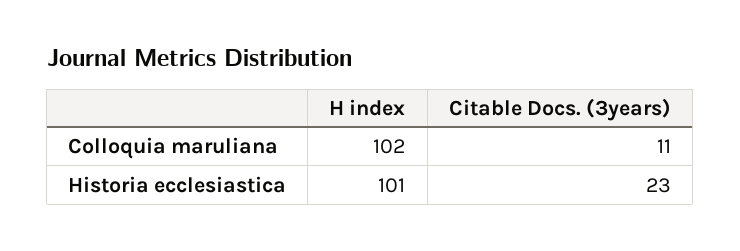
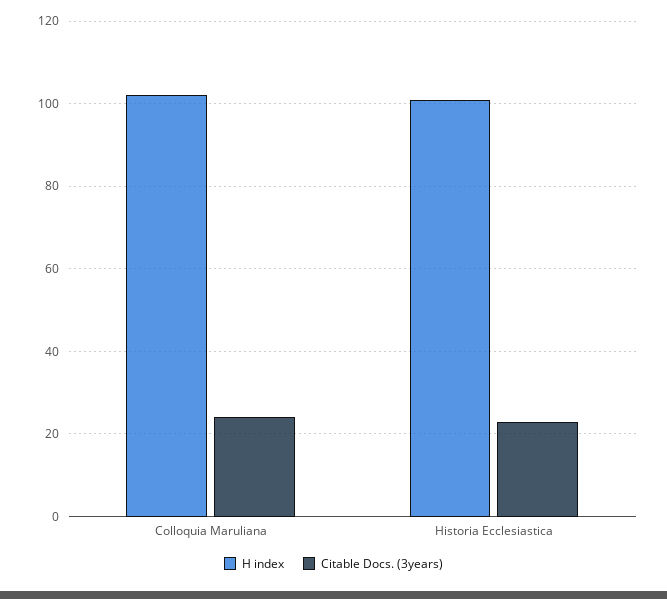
  {
    "H index": {
      "Colloquia maruliana": 102,
      "Historia ecclesiastica": 101
    },
    "Citable Docs. (3years)": {
-     "Colloquia maruliana": 11,
+     "Colloquia maruliana": 25,
      "Historia ecclesiastica": 23
    }
  }

